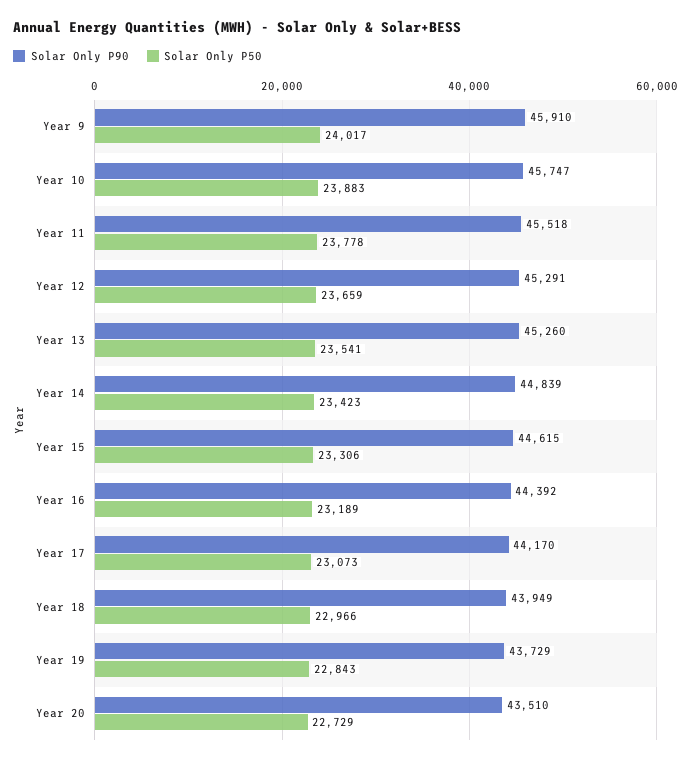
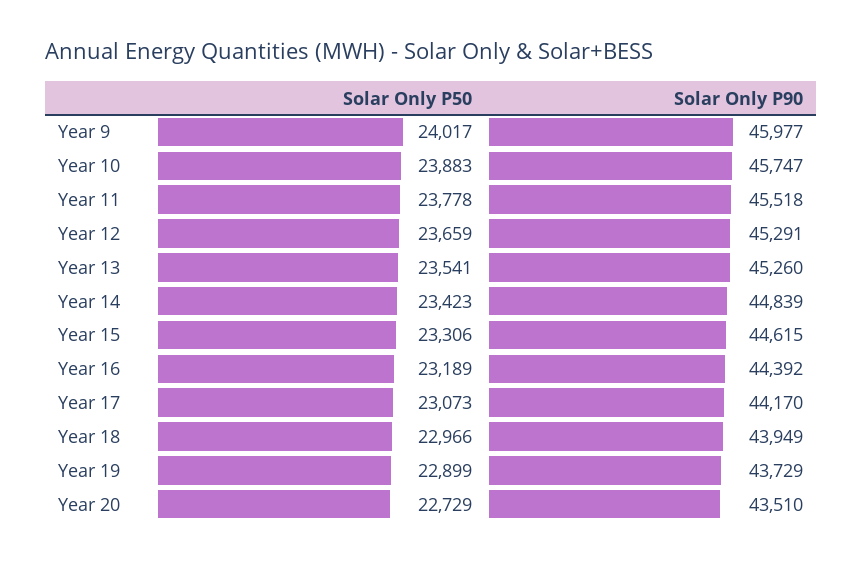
  {
    "Solar Only P90": {
-     "Year 9": 45910,
+     "Year 9": 45977,
      "Year 10": 45747,
      "Year 11": 45518,
      "Year 12": 45291,
      "Year 13": 45260,
      "Year 14": 44839,
      "Year 15": 44615,
      "Year 16": 44392,
      "Year 17": 44170,
      "Year 18": 43949,
      "Year 19": 43729,
      "Year 20": 43510
    },
    "Solar Only P50": {
      "Year 9": 24017,
      "Year 10": 23883,
      "Year 11": 23778,
      "Year 12": 23659,
      "Year 13": 23541,
      "Year 14": 23423,
      "Year 15": 23306,
      "Year 16": 23189,
      "Year 17": 23073,
      "Year 18": 22966,
-     "Year 19": 22843,
+     "Year 19": 22899,
      "Year 20": 22729
    }
  }

